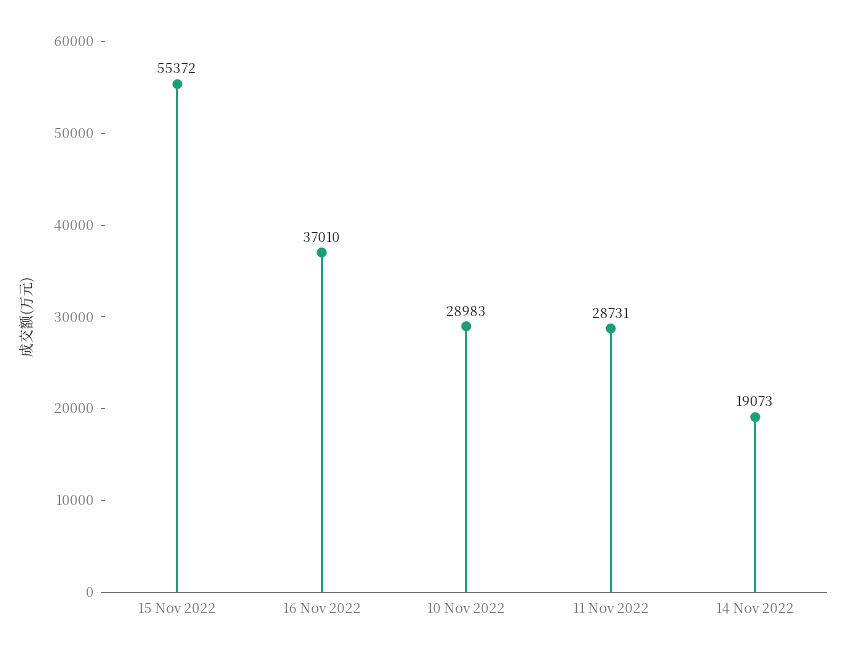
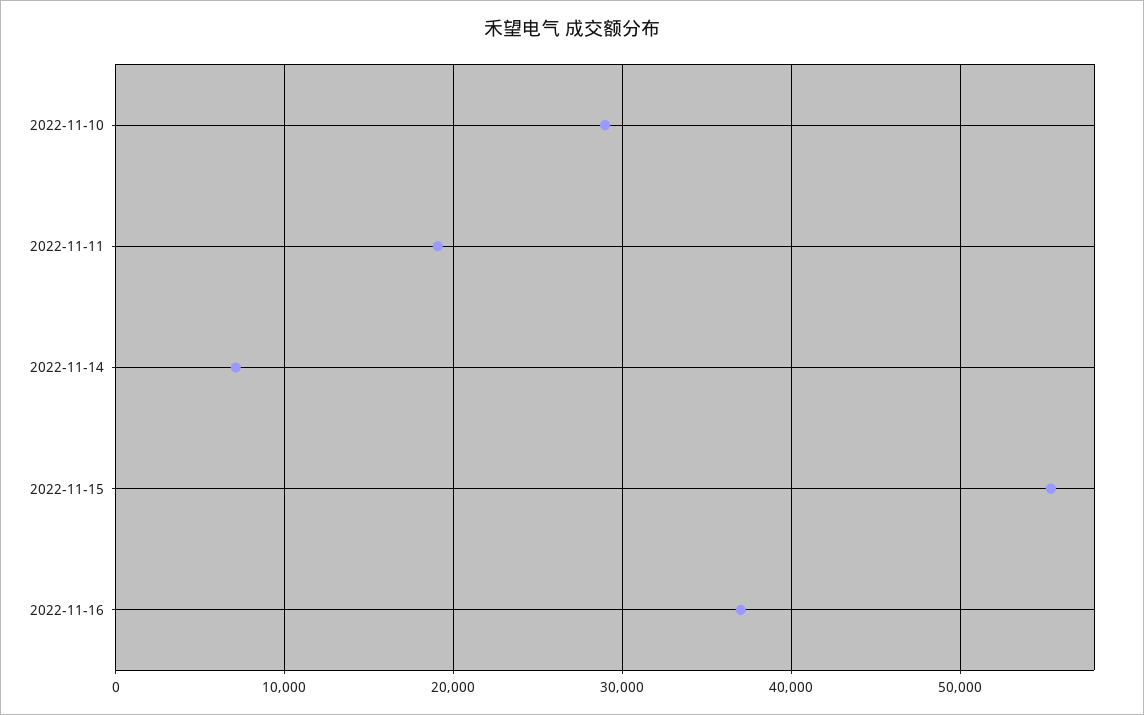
  {
    "15 Nov 2022": 55372,
    "16 Nov 2022": 37010,
    "10 Nov 2022": 28983,
-   "11 Nov 2022": 28731,
+   "11 Nov 2022": 19000,
-   "14 Nov 2022": 19073
+   "14 Nov 2022": 7000
  }

